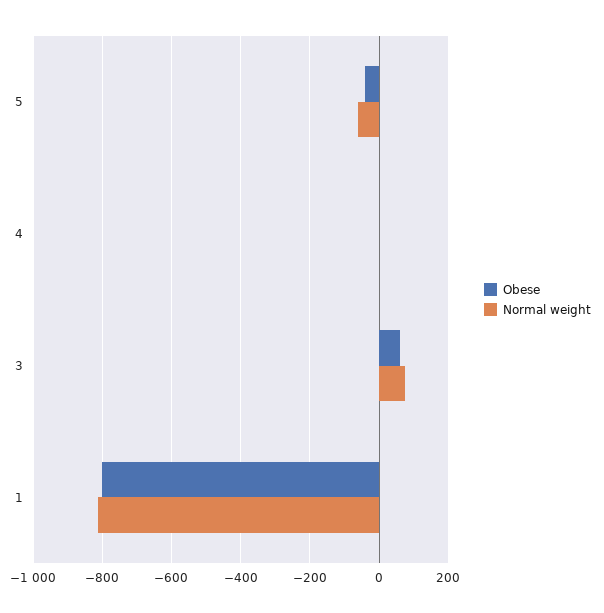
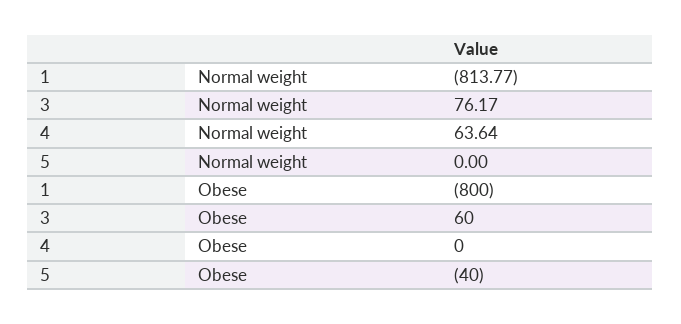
  {
    "Obese": {
      "5": -40,
      "4": 0,
      "3": 60,
      "1": -800
    },
    "Normal weight": {
-     "5": -60,
+     "5": 0,
-     "4": 0,
+     "4": 63.64,
      "3": 76.17,
      "1": -813.77
    }
  }

